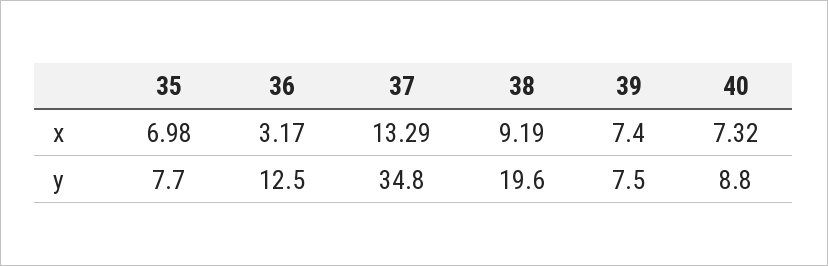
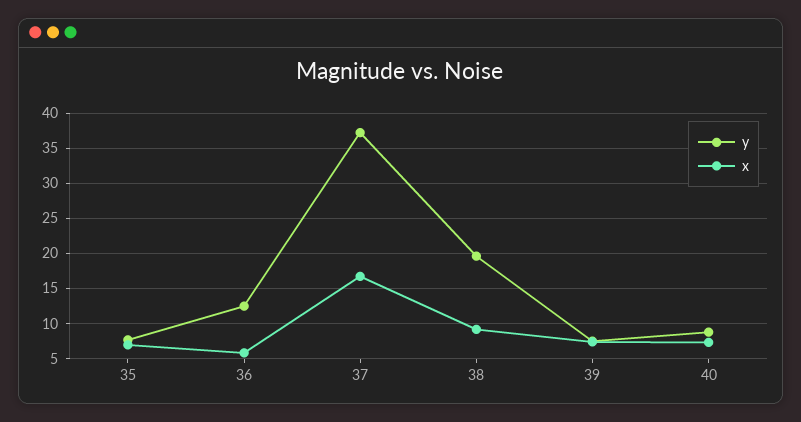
  {
    "x": {
      "35": 6.98,
-     "36": 3.17,
+     "36": 6,
-     "37": 13.29,
+     "37": 17,
      "38": 9.19,
      "39": 7.4,
      "40": 7.32
    },
    "y": {
      "35": 7.7,
      "36": 12.5,
-     "37": 34.8,
+     "37": 37,
      "38": 19.6,
      "39": 7.5,
      "40": 8.8
    }
  }

